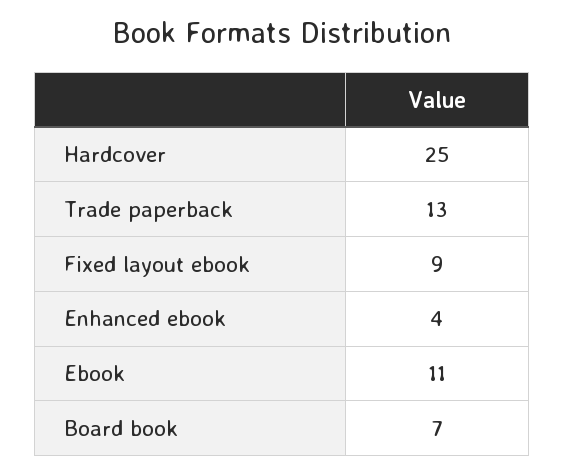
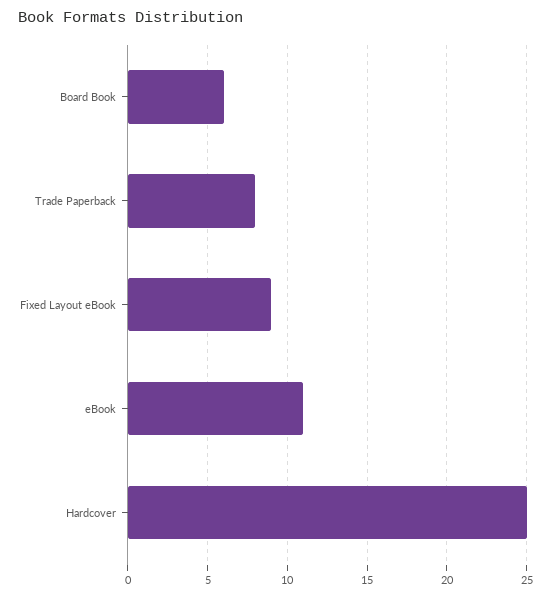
  {
    "Hardcover": 25,
-   "Trade paperback": 13,
+   "Trade paperback": 8,
    "Fixed layout ebook": 9,
-   "Enhanced ebook": 4,
    "Ebook": 11,
-   "Board book": 7
+   "Board book": 6
  }

